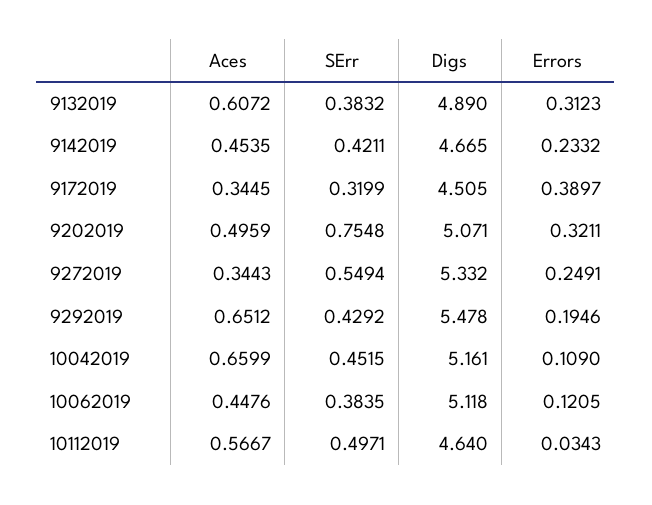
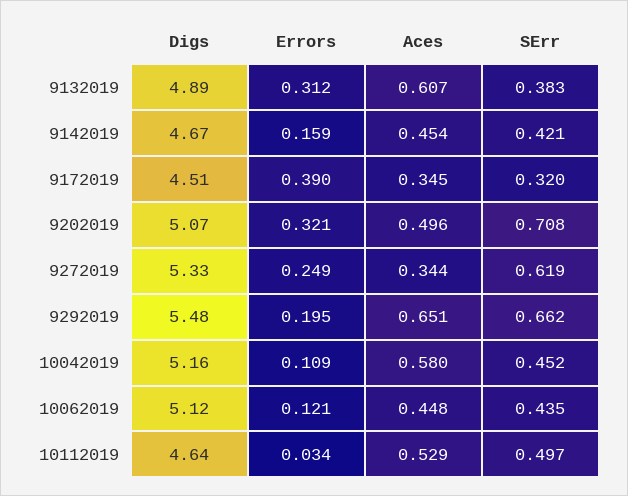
  {
    "Aces": {
      "9132019": 0.6072,
      "9142019": 0.4535,
      "9172019": 0.3445,
      "9202019": 0.4959,
      "9272019": 0.3443,
      "9292019": 0.6512,
-     "10042019": 0.6599,
+     "10042019": 0.58,
      "10062019": 0.4476,
-     "10112019": 0.5667
+     "10112019": 0.529
    },
    "SErr": {
      "9132019": 0.3832,
      "9142019": 0.4211,
      "9172019": 0.3199,
-     "9202019": 0.7548,
+     "9202019": 0.708,
-     "9272019": 0.5494,
+     "9272019": 0.619,
-     "9292019": 0.4292,
+     "9292019": 0.662,
      "10042019": 0.4515,
-     "10062019": 0.3835,
+     "10062019": 0.435,
      "10112019": 0.4971
    },
    "Digs": {
      "9132019": 4.89,
      "9142019": 4.665,
      "9172019": 4.505,
      "9202019": 5.071,
      "9272019": 5.332,
      "9292019": 5.478,
      "10042019": 5.161,
      "10062019": 5.118,
      "10112019": 4.64
    },
    "Errors": {
      "9132019": 0.3123,
-     "9142019": 0.2332,
+     "9142019": 0.159,
      "9172019": 0.3897,
      "9202019": 0.3211,
      "9272019": 0.2491,
      "9292019": 0.1946,
      "10042019": 0.109,
      "10062019": 0.1205,
      "10112019": 0.0343
    }
  }

